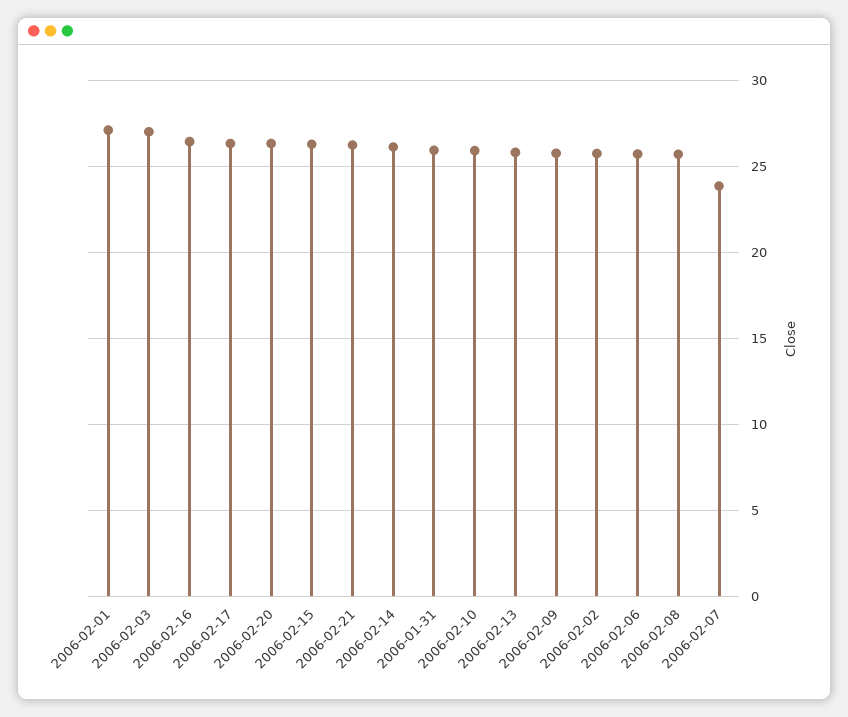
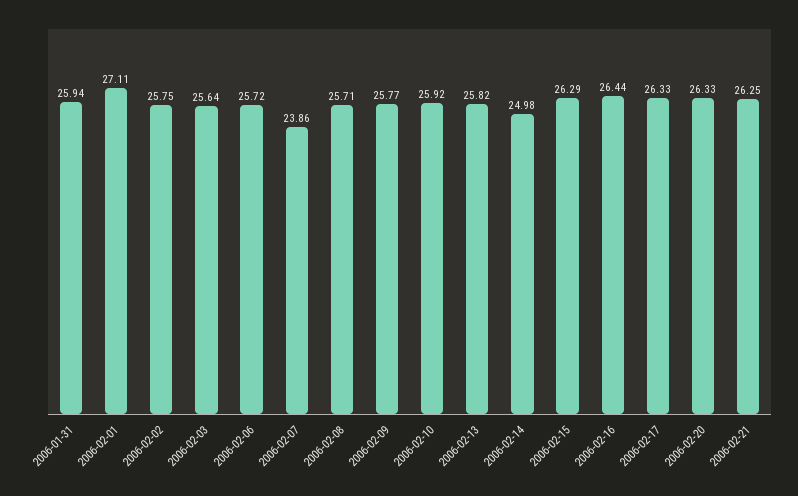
  {
    "2006-02-01": 27.11,
-   "2006-02-03": 27,
+   "2006-02-03": 25.64,
    "2006-02-16": 26.44,
    "2006-02-17": 26.33,
    "2006-02-20": 26.33,
    "2006-02-15": 26.29,
    "2006-02-21": 26.25,
-   "2006-02-14": 26,
+   "2006-02-14": 24.98,
    "2006-01-31": 25.94,
    "2006-02-10": 25.92,
    "2006-02-13": 25.82,
    "2006-02-09": 25.77,
    "2006-02-02": 25.75,
    "2006-02-06": 25.72,
    "2006-02-08": 25.71,
    "2006-02-07": 23.86
  }

